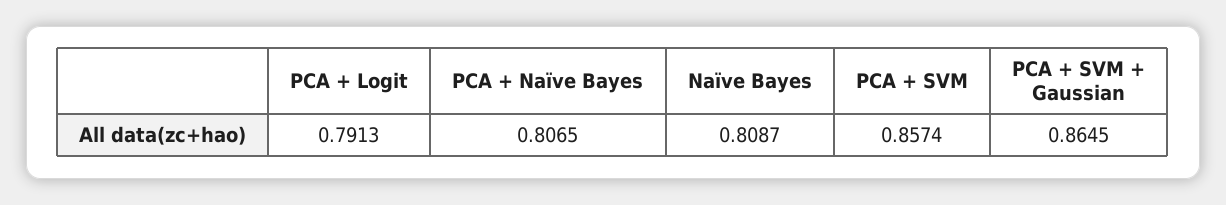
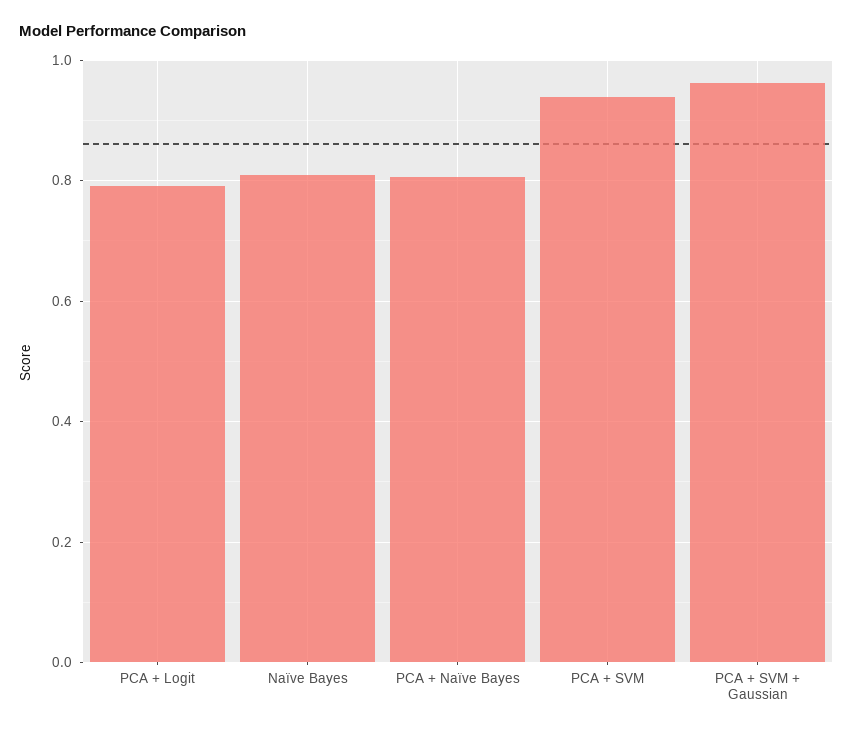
  {
    "PCA + Logit": 0.7913,
    "PCA + Naïve Bayes": 0.8065,
    "Naïve Bayes": 0.8087,
-   "PCA + SVM": 0.8574,
+   "PCA + SVM": 0.94,
-   "PCA + SVM + Gaussian": 0.8645
+   "PCA + SVM + Gaussian": 0.96
  }

